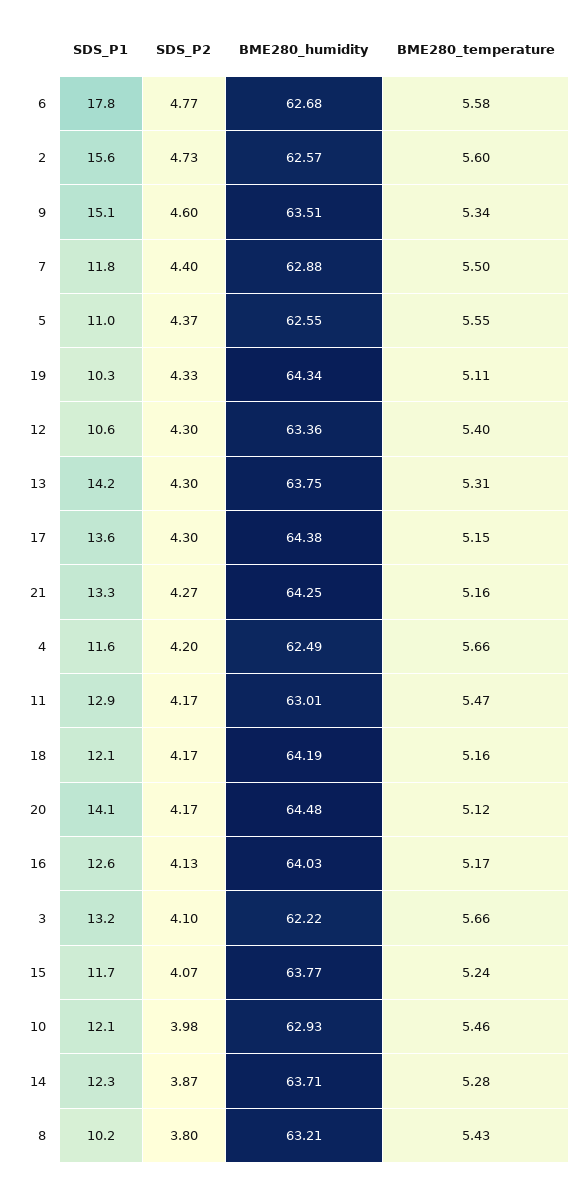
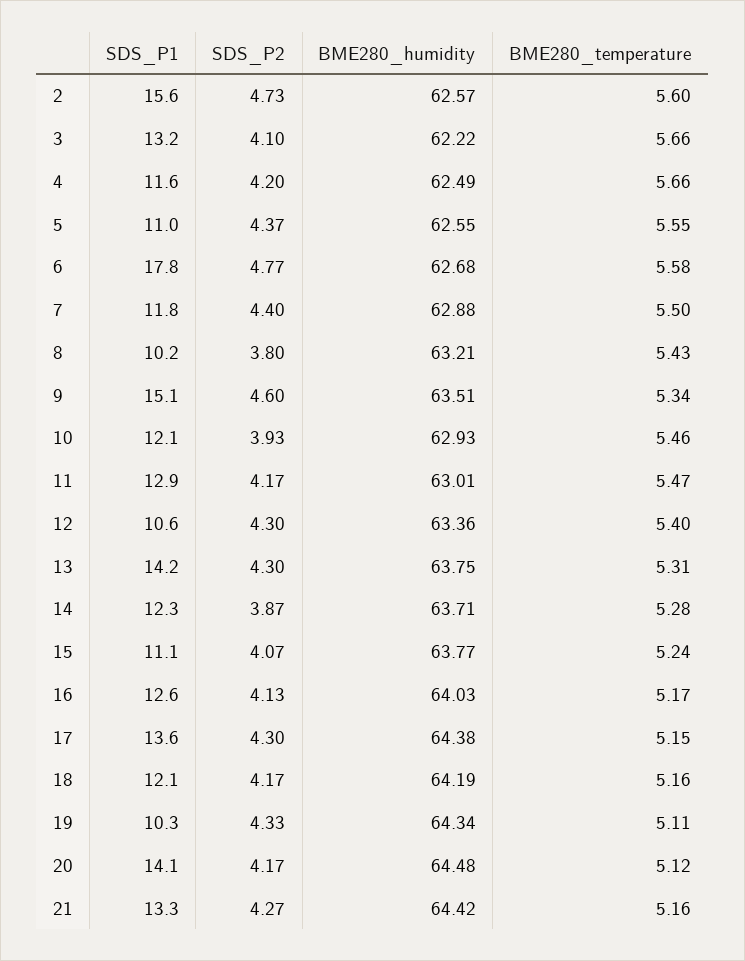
  {
    "SDS_P1": {
      "6": 17.8,
      "2": 15.6,
      "9": 15.1,
      "7": 11.8,
      "5": 11,
      "19": 10.3,
      "12": 10.6,
      "13": 14.2,
      "17": 13.6,
      "21": 13.3,
      "4": 11.6,
      "11": 12.9,
      "18": 12.1,
      "20": 14.1,
      "16": 12.6,
      "3": 13.2,
-     "15": 11.7,
+     "15": 11.1,
      "10": 12.1,
      "14": 12.3,
      "8": 10.2
    },
    "SDS_P2": {
      "6": 4.77,
      "2": 4.73,
      "9": 4.6,
      "7": 4.4,
      "5": 4.37,
      "19": 4.33,
      "12": 4.3,
      "13": 4.3,
      "17": 4.3,
      "21": 4.27,
      "4": 4.2,
      "11": 4.17,
      "18": 4.17,
      "20": 4.17,
      "16": 4.13,
      "3": 4.1,
      "15": 4.07,
-     "10": 3.98,
+     "10": 3.93,
      "14": 3.87,
      "8": 3.8
    },
    "BME280_humidity": {
      "6": 62.68,
      "2": 62.57,
      "9": 63.51,
      "7": 62.88,
      "5": 62.55,
      "19": 64.34,
      "12": 63.36,
      "13": 63.75,
      "17": 64.38,
-     "21": 64.25,
+     "21": 64.42,
      "4": 62.49,
      "11": 63.01,
      "18": 64.19,
      "20": 64.48,
      "16": 64.03,
      "3": 62.22,
      "15": 63.77,
      "10": 62.93,
      "14": 63.71,
      "8": 63.21
    },
    "BME280_temperature": {
      "6": 5.58,
      "2": 5.6,
      "9": 5.34,
      "7": 5.5,
      "5": 5.55,
      "19": 5.11,
      "12": 5.4,
      "13": 5.31,
      "17": 5.15,
      "21": 5.16,
      "4": 5.66,
      "11": 5.47,
      "18": 5.16,
      "20": 5.12,
      "16": 5.17,
      "3": 5.66,
      "15": 5.24,
      "10": 5.46,
      "14": 5.28,
      "8": 5.43
    }
  }

